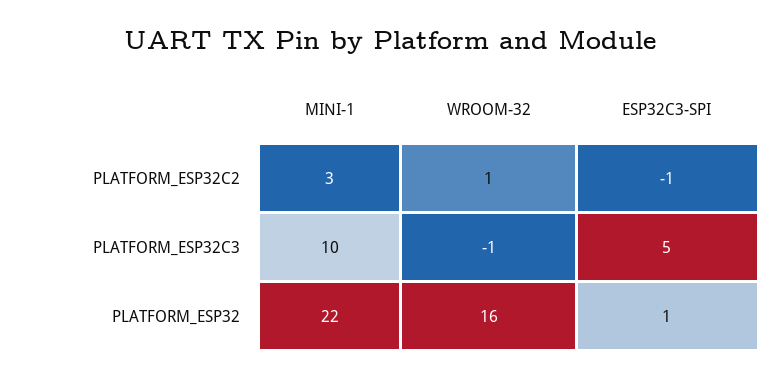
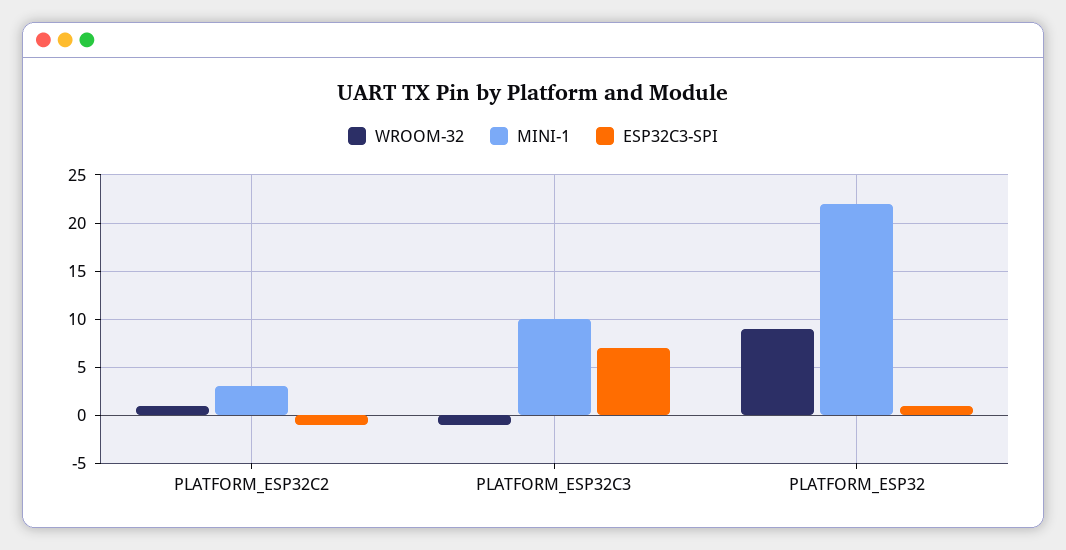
  {
    "MINI-1": {
      "PLATFORM_ESP32C2": 3,
      "PLATFORM_ESP32C3": 10,
      "PLATFORM_ESP32": 22
    },
    "WROOM-32": {
      "PLATFORM_ESP32C2": 1,
      "PLATFORM_ESP32C3": -1,
-     "PLATFORM_ESP32": 16
+     "PLATFORM_ESP32": 9
    },
    "ESP32C3-SPI": {
      "PLATFORM_ESP32C2": -1,
-     "PLATFORM_ESP32C3": 5,
+     "PLATFORM_ESP32C3": 7,
      "PLATFORM_ESP32": 1
    }
  }

